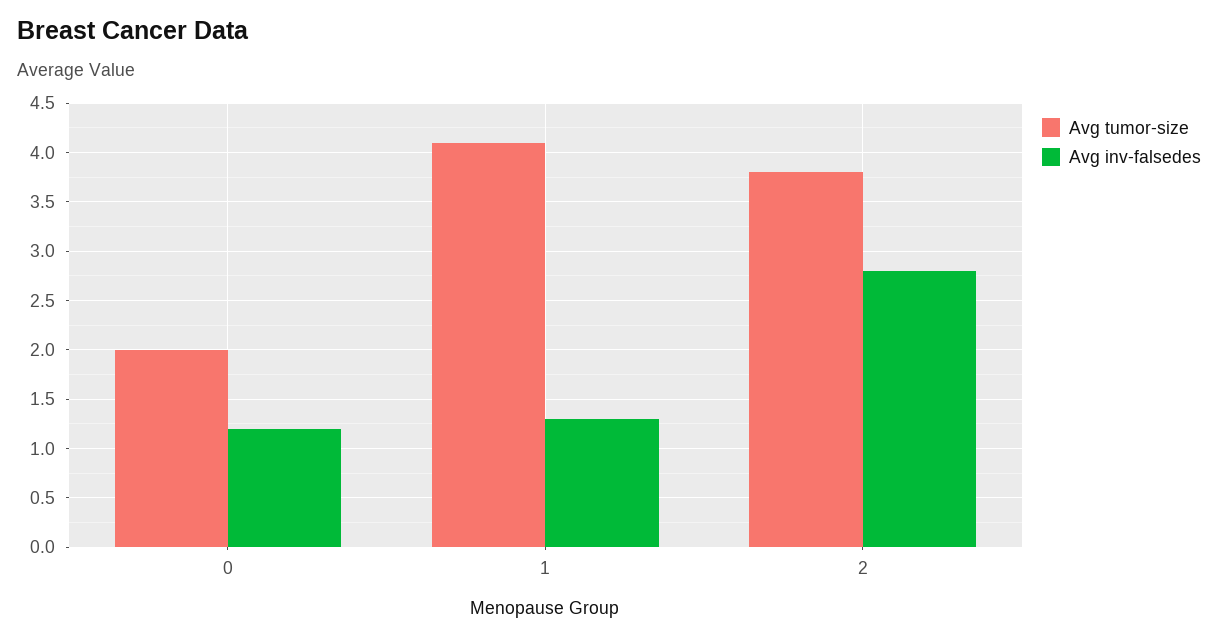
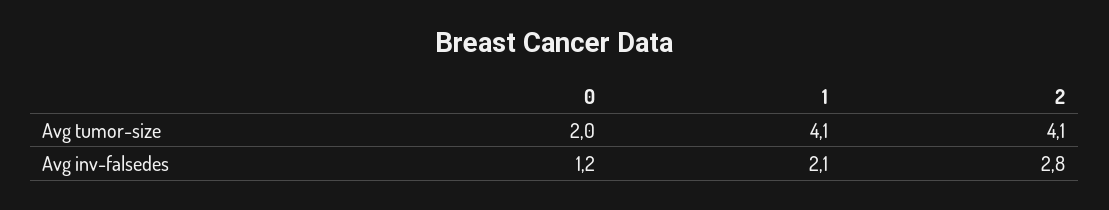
  {
    "Avg tumor-size": {
      "0": 2,
      "1": 4.1,
-     "2": 3.8
+     "2": 4.1
    },
    "Avg inv-falsedes": {
      "0": 1.2,
-     "1": 1.3,
+     "1": 2.1,
      "2": 2.8
    }
  }

